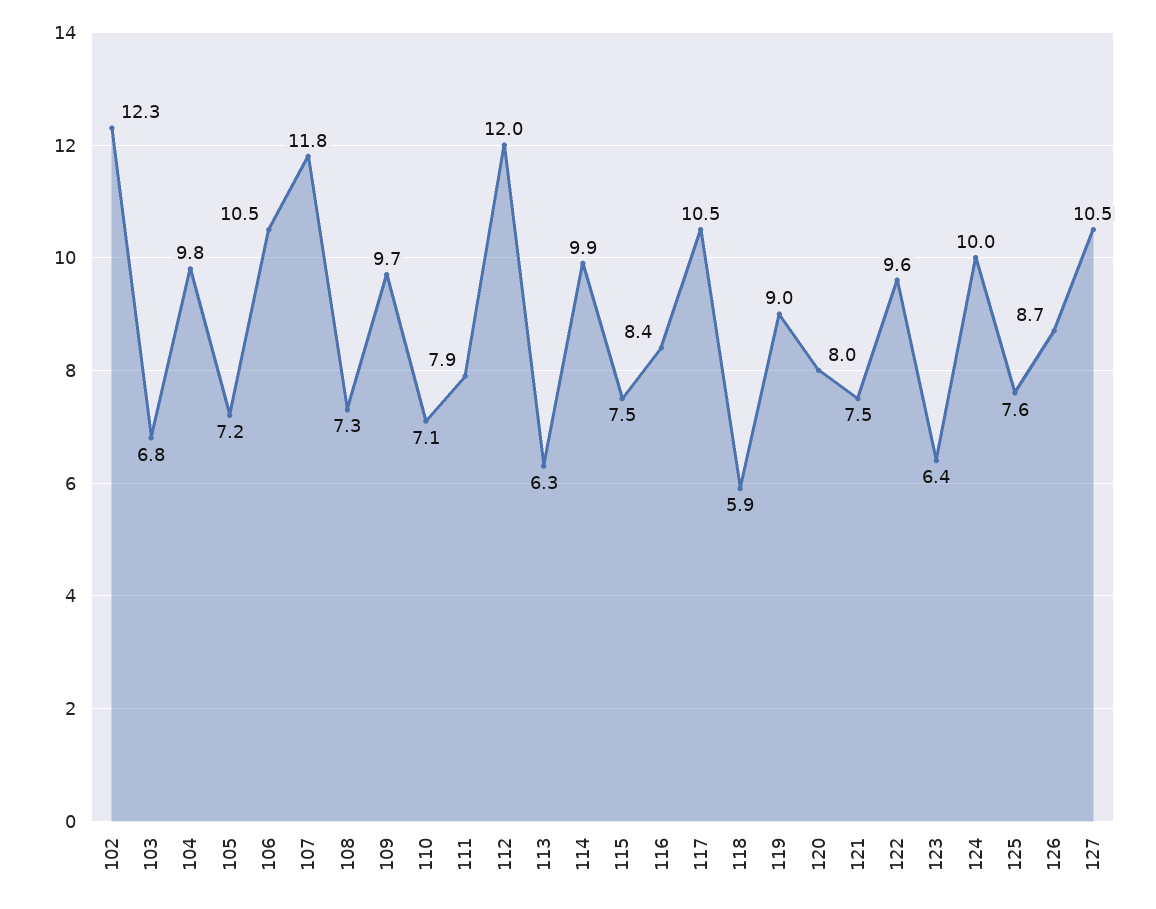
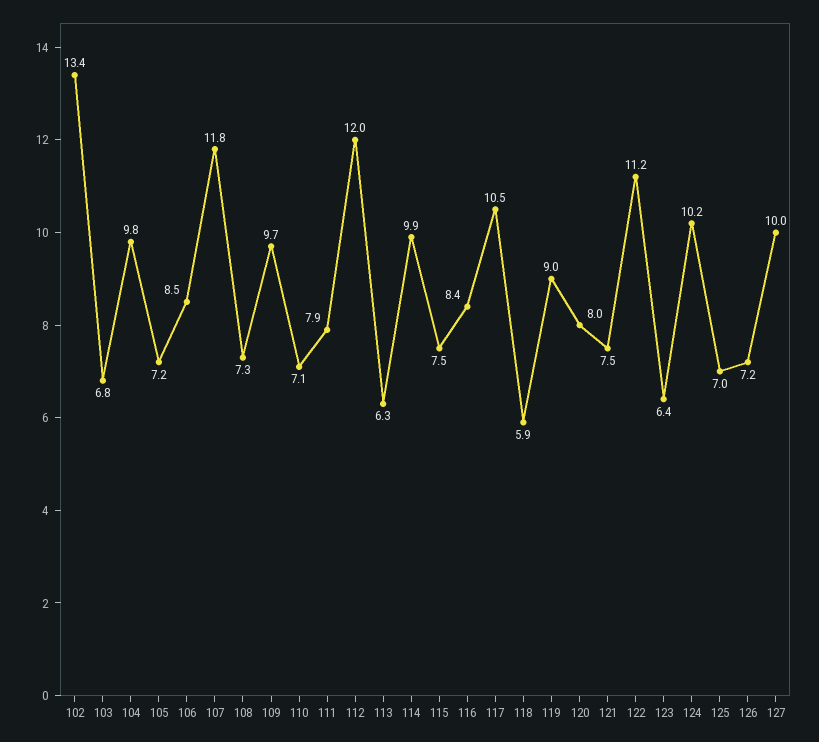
  {
-   "102": 12.3,
+   "102": 13.4,
    "103": 6.8,
    "104": 9.8,
    "105": 7.2,
-   "106": 10.5,
+   "106": 8.5,
    "107": 11.8,
    "108": 7.3,
    "109": 9.7,
    "110": 7.1,
    "111": 7.9,
    "112": 12,
    "113": 6.3,
    "114": 9.9,
    "115": 7.5,
    "116": 8.4,
    "117": 10.5,
    "118": 5.9,
    "119": 9,
    "120": 8,
    "121": 7.5,
-   "122": 9.6,
+   "122": 11.2,
    "123": 6.4,
-   "124": 10,
+   "124": 10.2,
-   "125": 7.6,
+   "125": 7,
-   "126": 8.7,
+   "126": 7.2,
-   "127": 10.5
+   "127": 10
  }

